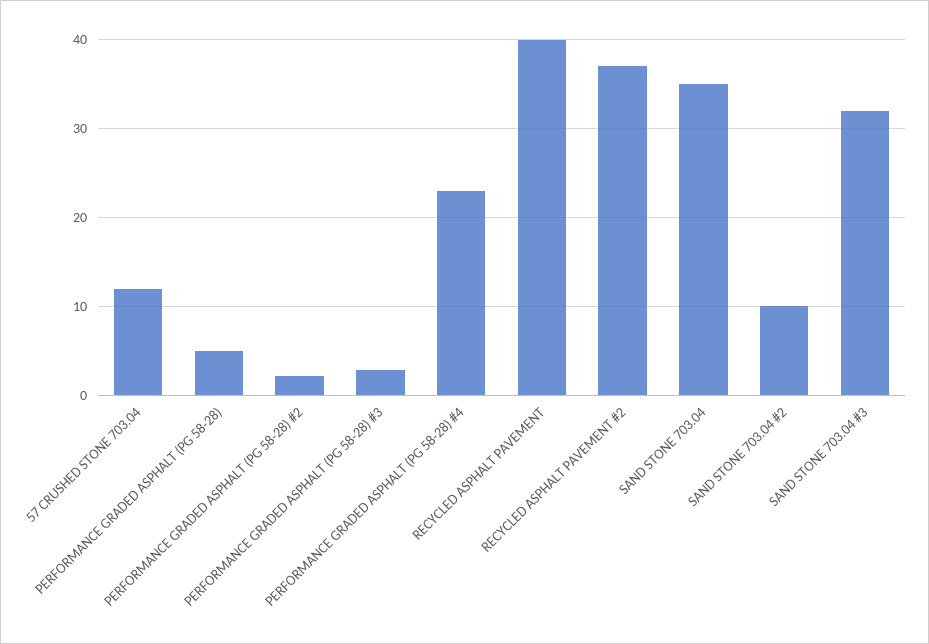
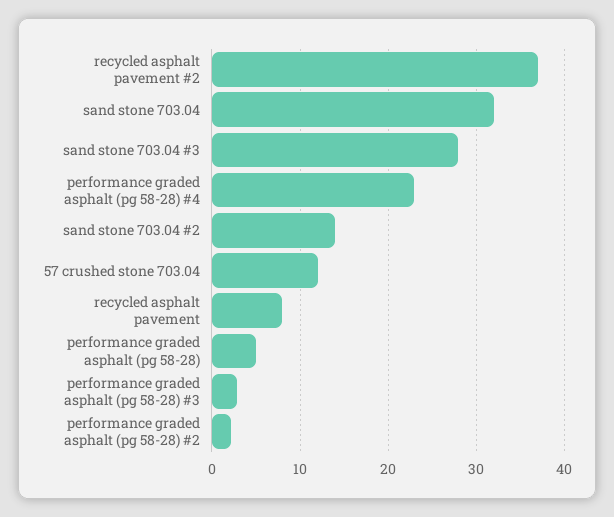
  {
    "57 CRUSHED STONE 703.04": 12,
    "PERFORMANCE GRADED ASPHALT (PG 58-28)": 5,
    "PERFORMANCE GRADED ASPHALT (PG 58-28) #2": 2,
    "PERFORMANCE GRADED ASPHALT (PG 58-28) #3": 3,
    "PERFORMANCE GRADED ASPHALT (PG 58-28) #4": 23,
-   "RECYCLED ASPHALT PAVEMENT": 40,
+   "RECYCLED ASPHALT PAVEMENT": 8,
    "RECYCLED ASPHALT PAVEMENT #2": 37,
-   "SAND STONE 703.04": 35,
+   "SAND STONE 703.04": 32,
-   "SAND STONE 703.04 #2": 10,
+   "SAND STONE 703.04 #2": 14,
-   "SAND STONE 703.04 #3": 32
+   "SAND STONE 703.04 #3": 28
  }

